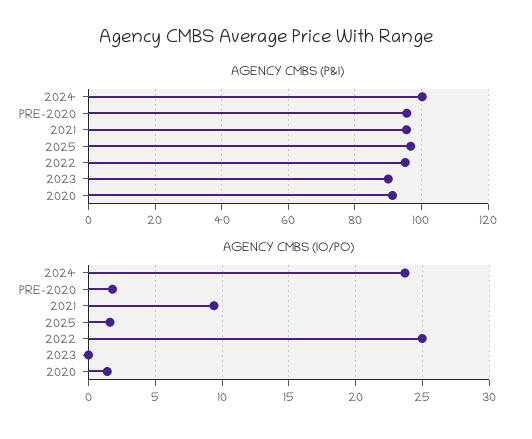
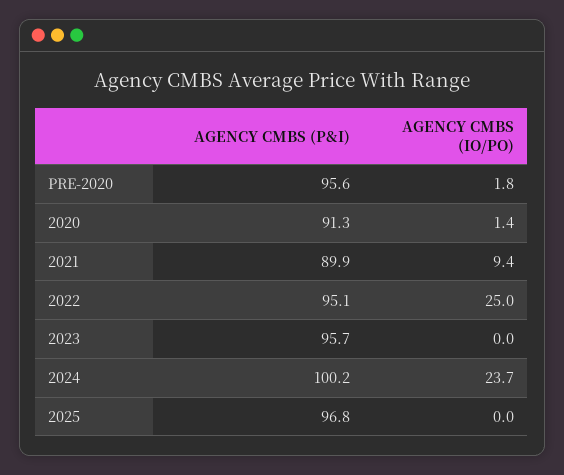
  {
    "AGENCY CMBS (P&I)": {
      "2024": 100.2,
      "PRE-2020": 95.6,
-     "2021": 96,
+     "2021": 89.9,
      "2025": 96.8,
      "2022": 95.1,
-     "2023": 90,
+     "2023": 95.7,
      "2020": 91.3
    },
    "AGENCY CMBS (IO/PO)": {
      "2024": 23.7,
      "PRE-2020": 1.8,
      "2021": 9.4,
-     "2025": 1.5,
+     "2025": 0,
      "2022": 25,
      "2023": 0,
      "2020": 1.4
    }
  }

